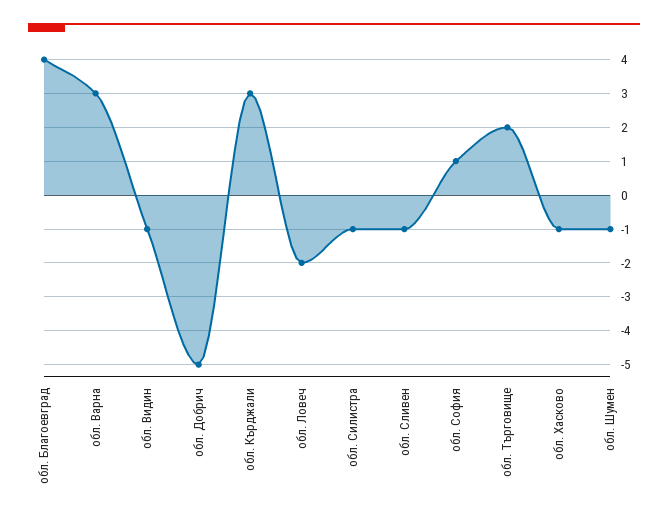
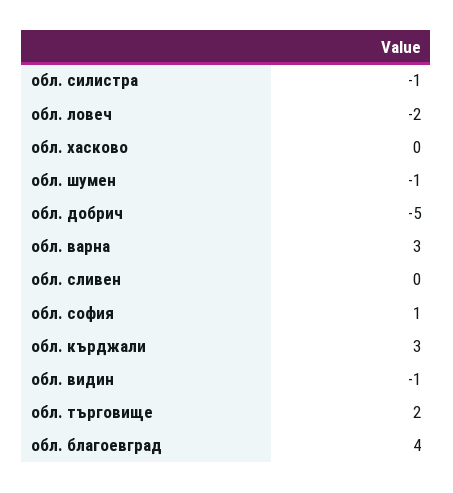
  {
    "обл. Благоевград": 4,
    "обл. Варна": 3,
    "обл. Видин": -1,
    "обл. Добрич": -5,
    "обл. Кърджали": 3,
    "обл. Ловеч": -2,
    "обл. Силистра": -1,
-   "обл. Сливен": -1,
+   "обл. Сливен": 0,
    "обл. София": 1,
    "обл. Търговище": 2,
-   "обл. Хасково": -1,
+   "обл. Хасково": 0,
    "обл. Шумен": -1
  }

